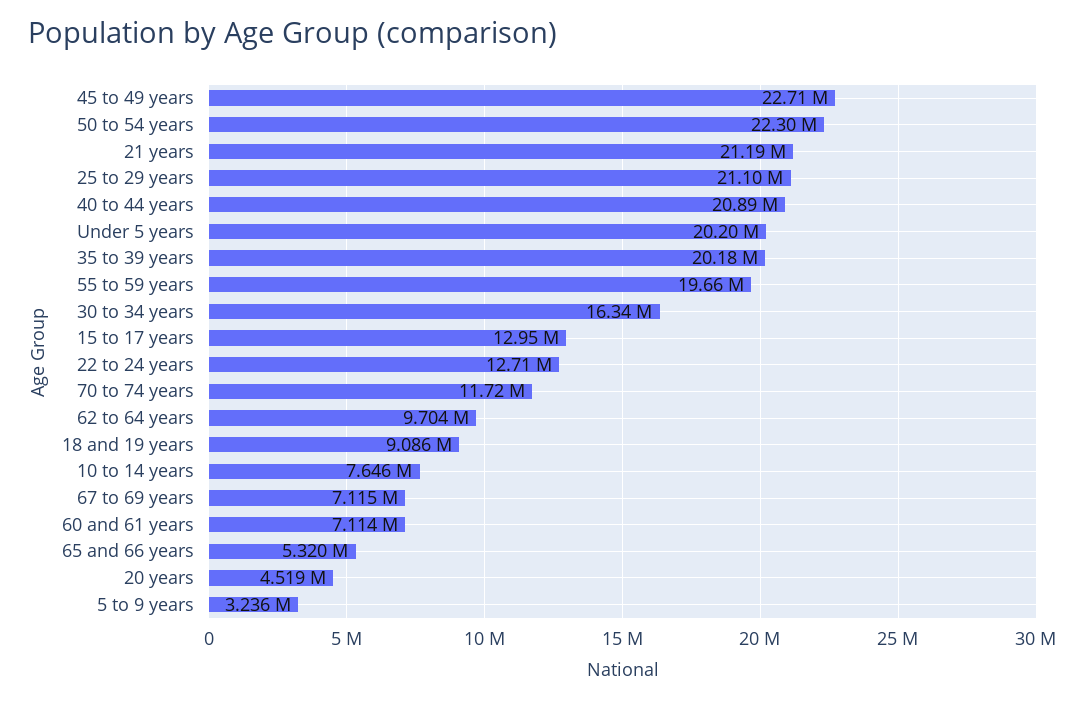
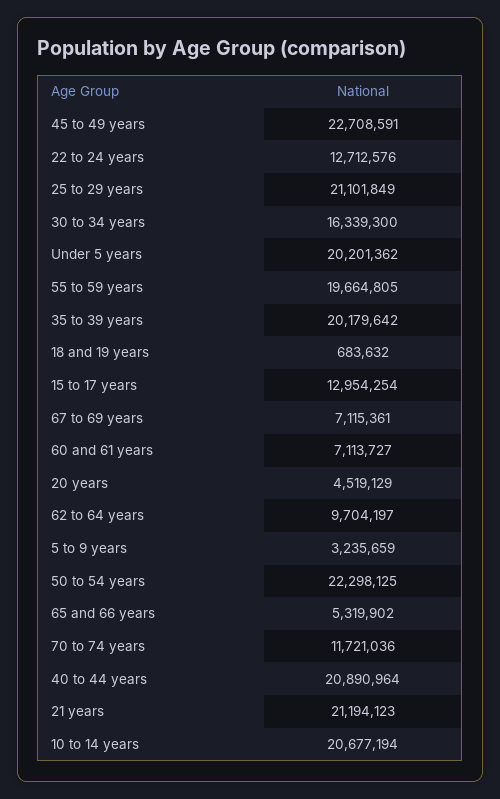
  {
    "45 to 49 years": 22708591,
    "50 to 54 years": 22298125,
    "21 years": 21194123,
    "25 to 29 years": 21101849,
    "40 to 44 years": 20890964,
    "Under 5 years": 20201362,
    "35 to 39 years": 20179642,
    "55 to 59 years": 19664805,
    "30 to 34 years": 16339300,
    "15 to 17 years": 12954254,
    "22 to 24 years": 12712576,
    "70 to 74 years": 11721036,
    "62 to 64 years": 9704197,
-   "18 and 19 years": 9086000,
+   "18 and 19 years": 683632,
-   "10 to 14 years": 7646000,
+   "10 to 14 years": 20677194,
    "67 to 69 years": 7115361,
    "60 and 61 years": 7113727,
    "65 and 66 years": 5319902,
    "20 years": 4519129,
    "5 to 9 years": 3235659
  }

